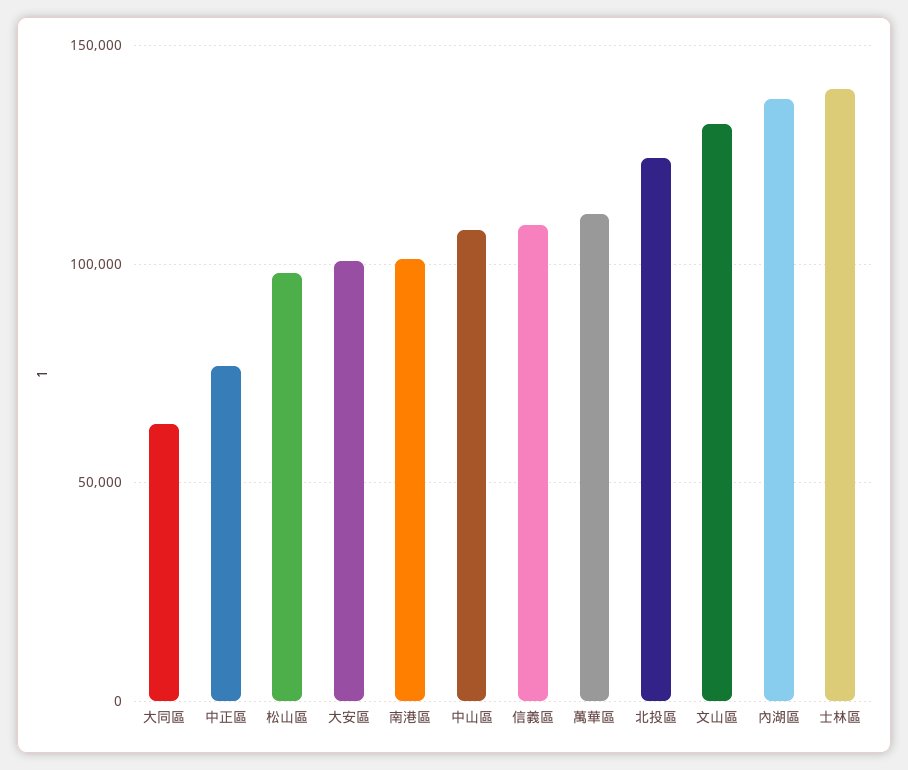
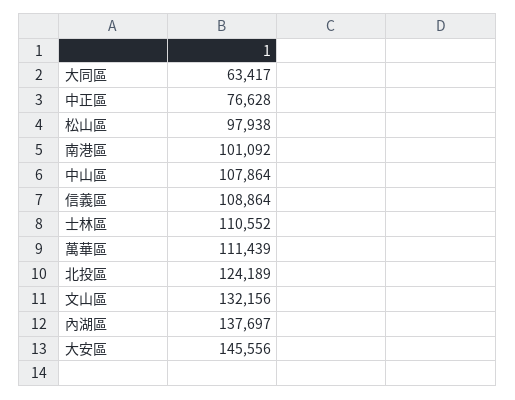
  {
    "大同區": 63417,
    "中正區": 76628,
    "松山區": 97938,
-   "大安區": 100000,
+   "大安區": 145556,
    "南港區": 101092,
    "中山區": 107864,
    "信義區": 108864,
    "萬華區": 111439,
    "北投區": 124189,
    "文山區": 132156,
    "內湖區": 137697,
-   "士林區": 140000
+   "士林區": 110552
  }

